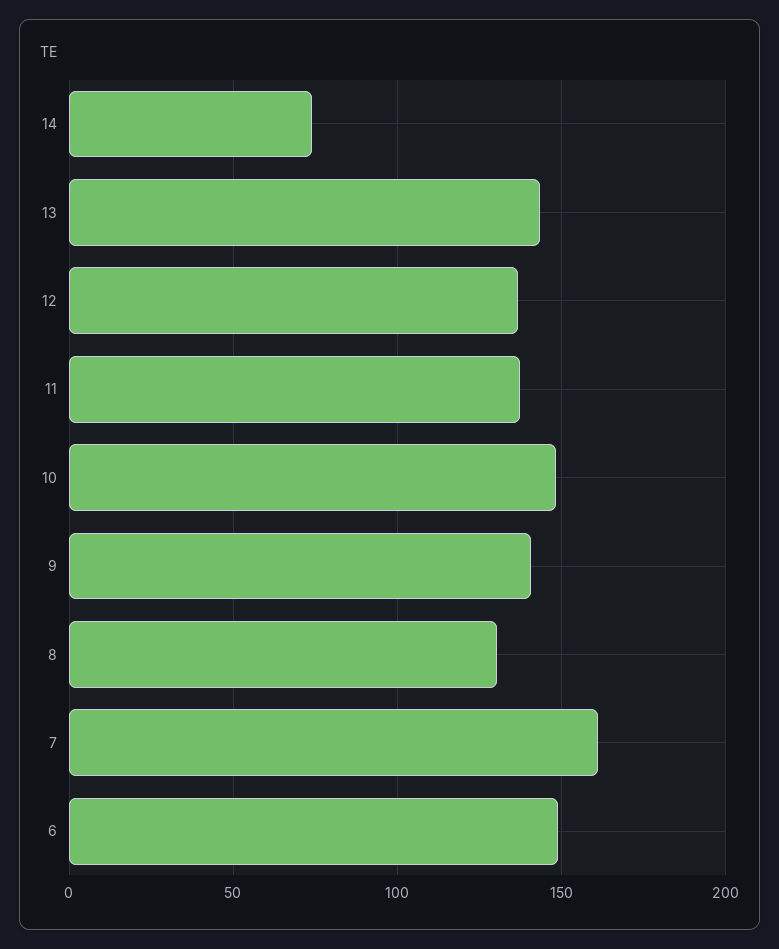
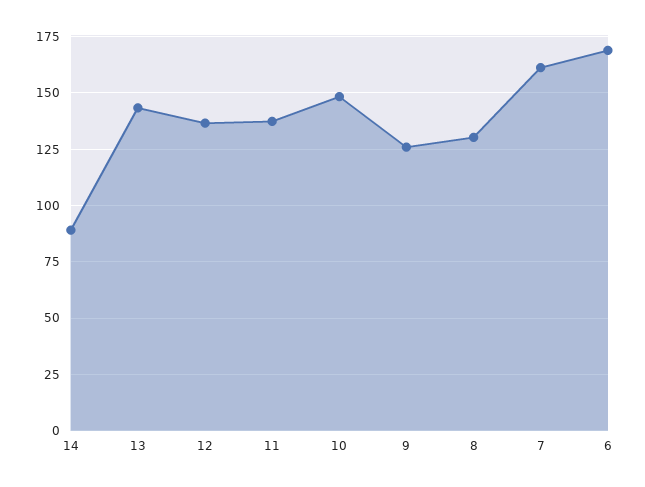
  {
-   "14": 75,
+   "14": 90,
    "13": 145,
    "12": 135,
    "11": 135,
    "10": 150,
-   "9": 140,
+   "9": 125,
    "8": 130,
    "7": 160,
-   "6": 150
+   "6": 170
  }

